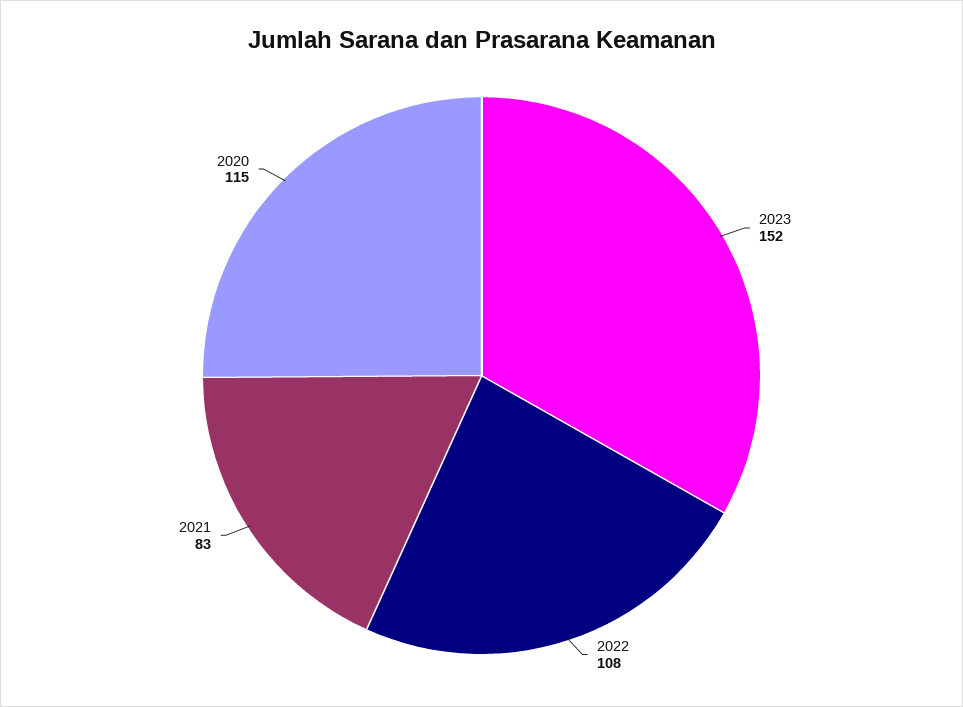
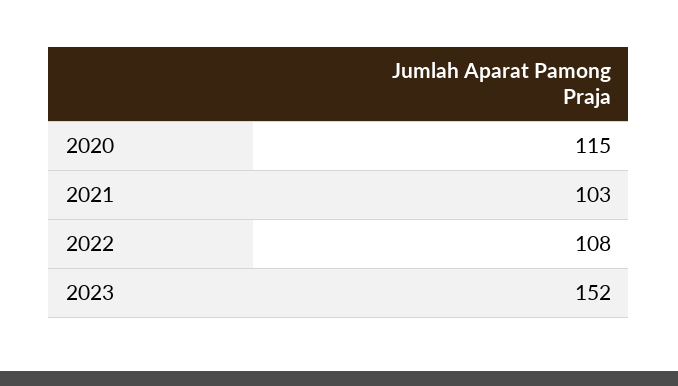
  {
    "2023": 152,
    "2022": 108,
-   "2021": 83,
+   "2021": 103,
    "2020": 115
  }

